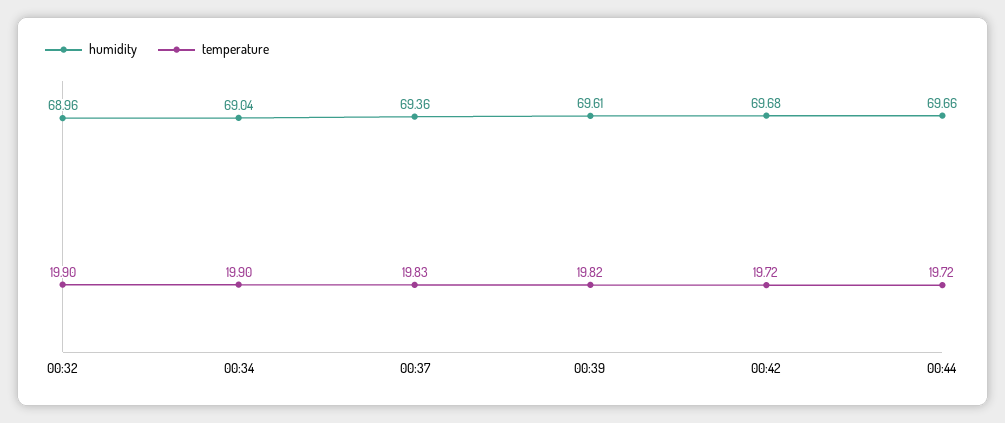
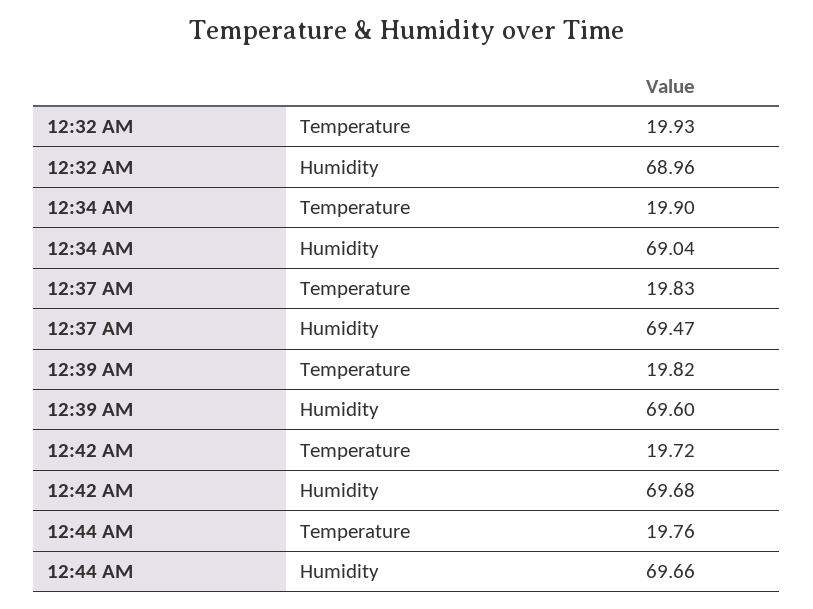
  {
    "humidity": {
      "00:32": 68.96,
      "00:34": 69.04,
-     "00:37": 69.36,
+     "00:37": 69.47,
-     "00:39": 69.61,
+     "00:39": 69.6,
      "00:42": 69.68,
      "00:44": 69.66
    },
    "temperature": {
-     "00:32": 19.9,
+     "00:32": 19.93,
      "00:34": 19.9,
      "00:37": 19.83,
      "00:39": 19.82,
      "00:42": 19.72,
-     "00:44": 19.72
+     "00:44": 19.76
    }
  }

